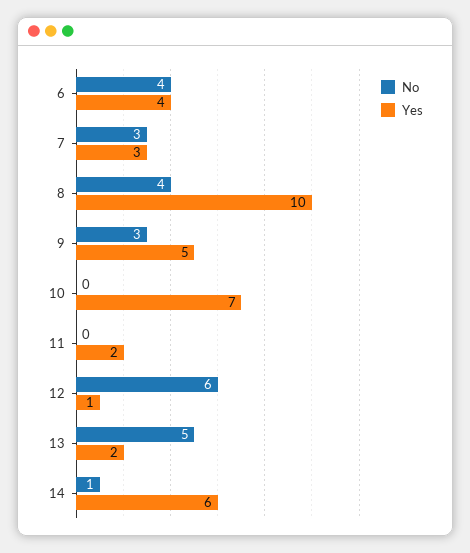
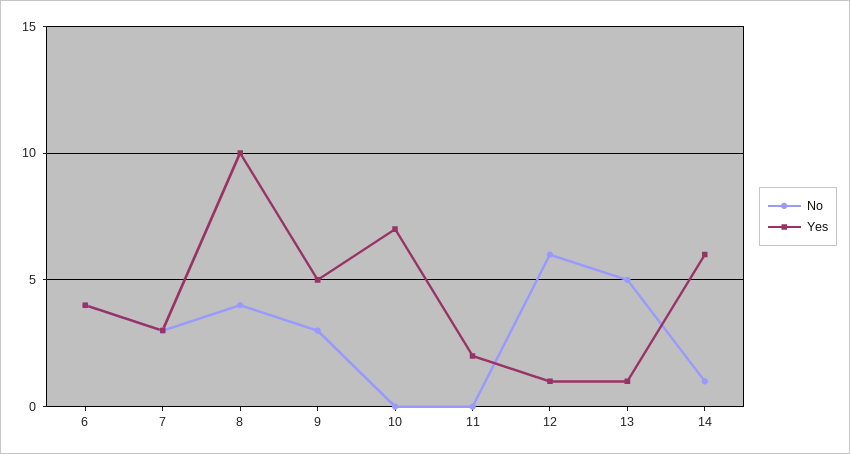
  {
    "No": {
      "6": 4,
      "7": 3,
      "8": 4,
      "9": 3,
      "10": 0,
      "11": 0,
      "12": 6,
      "13": 5,
      "14": 1
    },
    "Yes": {
      "6": 4,
      "7": 3,
      "8": 10,
      "9": 5,
      "10": 7,
      "11": 2,
      "12": 1,
-     "13": 2,
+     "13": 1,
      "14": 6
    }
  }

